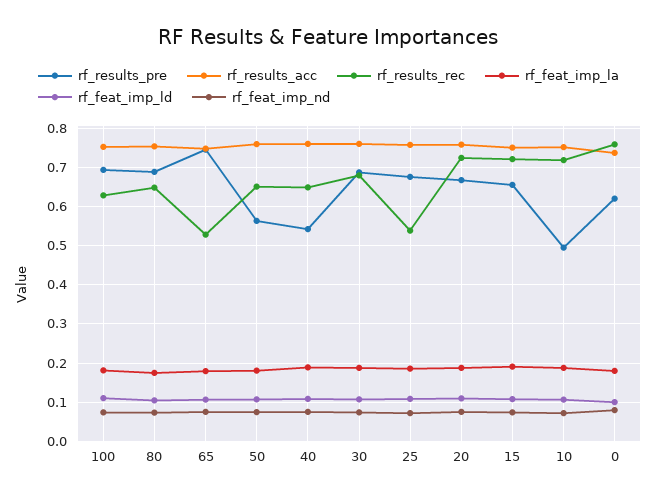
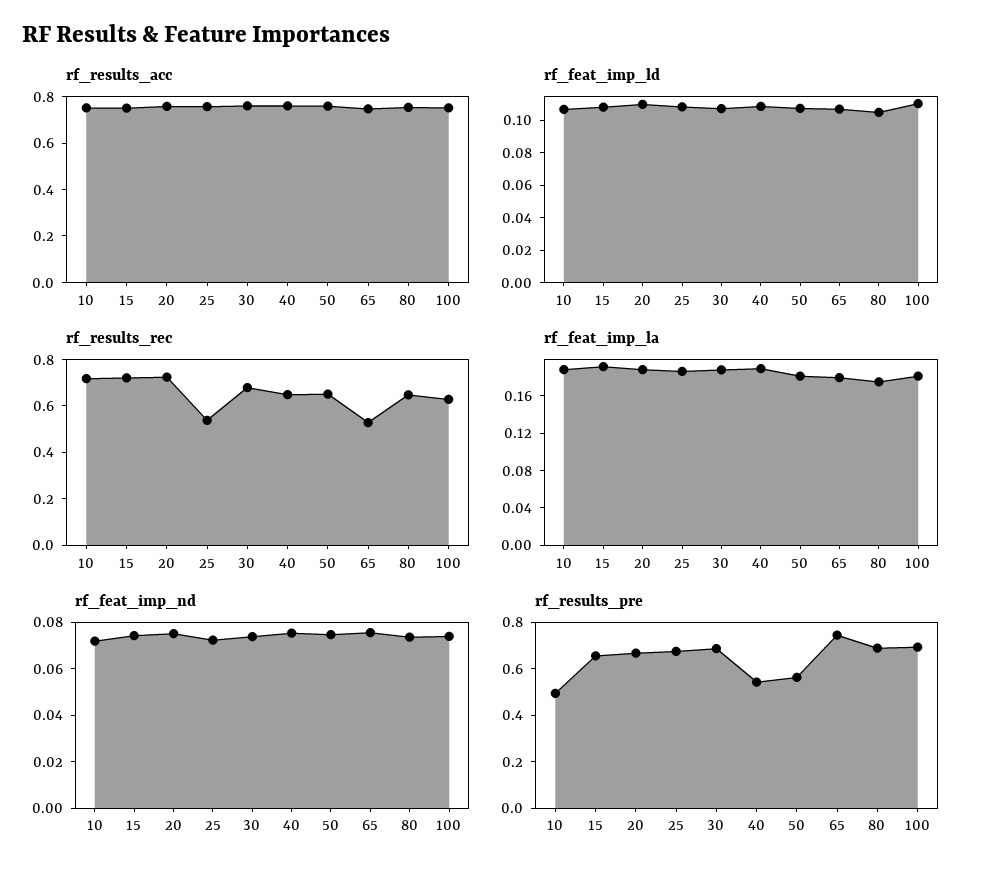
  {
    "rf_results_pre": {
      "100": 0.7,
      "80": 0.68,
      "65": 0.74,
      "50": 0.56,
      "40": 0.54,
      "30": 0.68,
      "25": 0.68,
      "20": 0.66,
      "15": 0.66,
-     "10": 0.5,
+     "10": 0.5
-     "0": 0.62
    },
    "rf_results_acc": {
      "100": 0.76,
      "80": 0.76,
      "65": 0.74,
      "50": 0.76,
      "40": 0.76,
      "30": 0.76,
      "25": 0.76,
      "20": 0.76,
      "15": 0.76,
-     "10": 0.76,
+     "10": 0.76
-     "0": 0.74
    },
    "rf_results_rec": {
      "100": 0.62,
      "80": 0.64,
      "65": 0.52,
      "50": 0.66,
      "40": 0.64,
      "30": 0.68,
      "25": 0.54,
      "20": 0.72,
      "15": 0.72,
-     "10": 0.72,
+     "10": 0.72
-     "0": 0.76
    },
    "rf_feat_imp_la": {
      "100": 0.18,
      "80": 0.17,
      "65": 0.18,
      "50": 0.18,
      "40": 0.19,
      "30": 0.19,
      "25": 0.19,
      "20": 0.19,
      "15": 0.19,
-     "10": 0.19,
+     "10": 0.19
-     "0": 0.18
    },
    "rf_feat_imp_ld": {
      "100": 0.11,
      "80": 0.105,
      "65": 0.105,
      "50": 0.105,
      "40": 0.11,
      "30": 0.105,
      "25": 0.11,
      "20": 0.11,
      "15": 0.11,
-     "10": 0.105,
+     "10": 0.105
-     "0": 0.1
    },
    "rf_feat_imp_nd": {
      "100": 0.075,
      "80": 0.075,
      "65": 0.075,
      "50": 0.075,
      "40": 0.075,
      "30": 0.075,
      "25": 0.07,
      "20": 0.075,
      "15": 0.075,
-     "10": 0.07,
+     "10": 0.07
-     "0": 0.08
    }
  }

